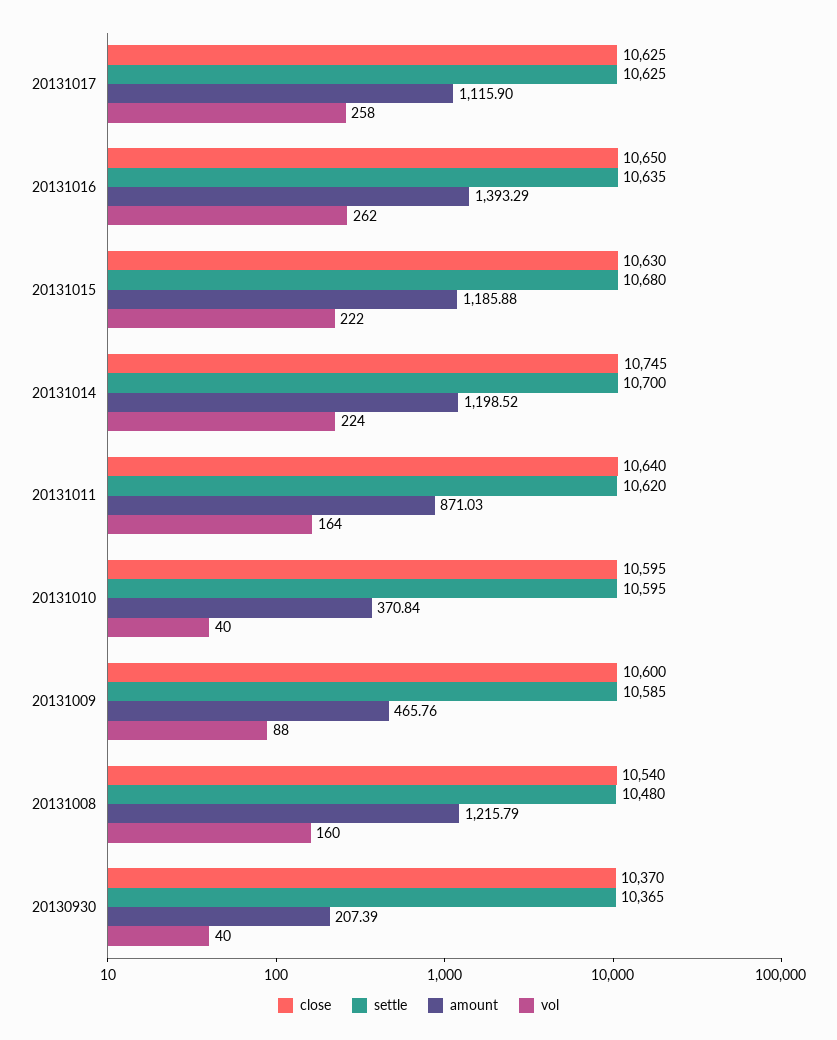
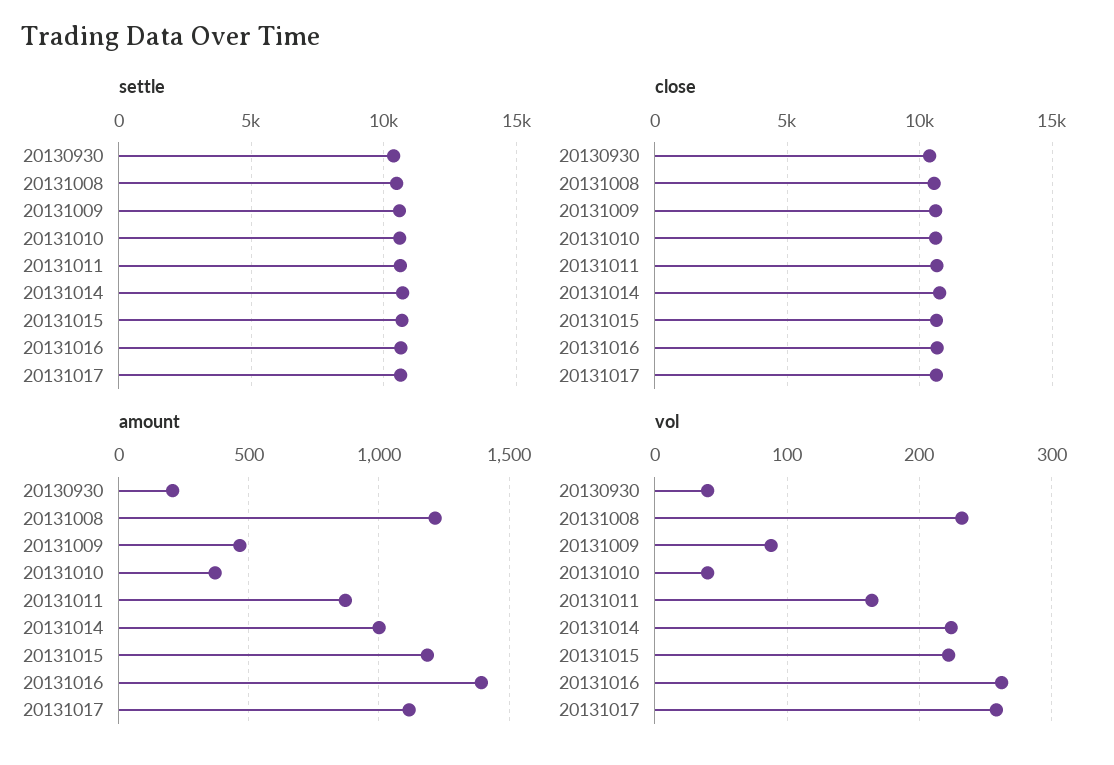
  {
    "close": {
      "20131017": 10625,
      "20131016": 10650,
      "20131015": 10630,
      "20131014": 10745,
      "20131011": 10640,
      "20131010": 10595,
      "20131009": 10600,
      "20131008": 10540,
      "20130930": 10370
    },
    "settle": {
      "20131017": 10625,
      "20131016": 10635,
      "20131015": 10680,
      "20131014": 10700,
      "20131011": 10620,
      "20131010": 10595,
      "20131009": 10585,
      "20131008": 10480,
      "20130930": 10365
    },
    "amount": {
      "20131017": 1115.9,
      "20131016": 1393.29,
      "20131015": 1185.88,
-     "20131014": 1198.52,
+     "20131014": 1000,
      "20131011": 871.03,
      "20131010": 370.84,
      "20131009": 465.76,
      "20131008": 1215.79,
      "20130930": 207.39
    },
    "vol": {
      "20131017": 258,
      "20131016": 262,
      "20131015": 222,
      "20131014": 224,
      "20131011": 164,
      "20131010": 40,
      "20131009": 88,
-     "20131008": 160,
+     "20131008": 230,
      "20130930": 40
    }
  }

